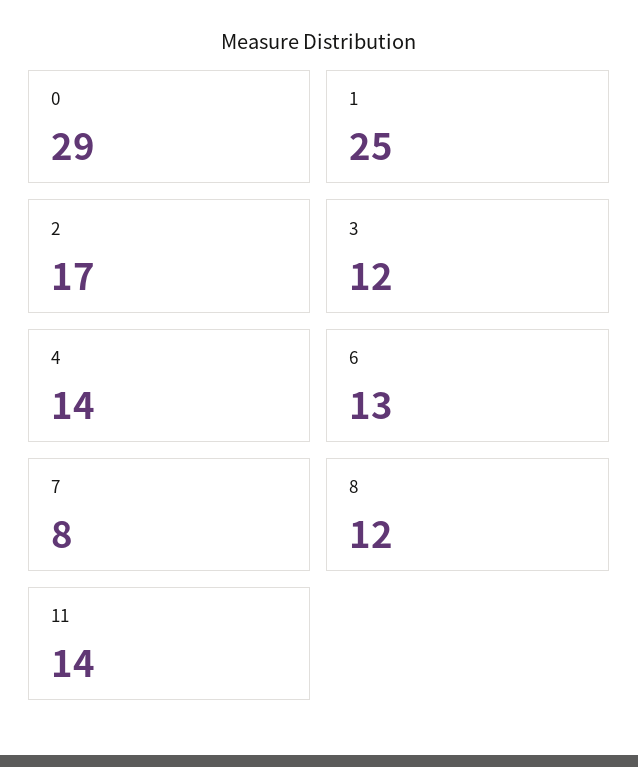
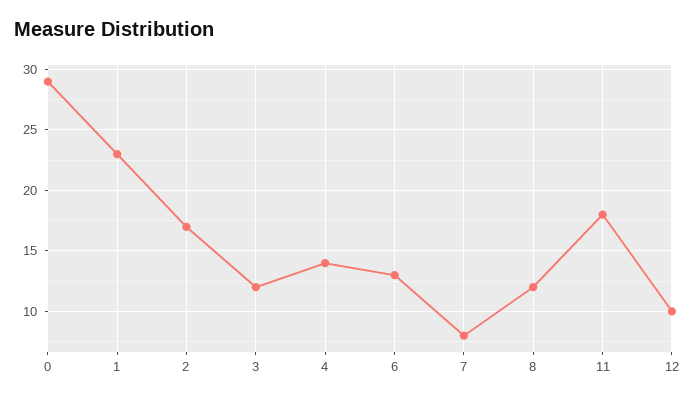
  {
    "0": 29,
-   "1": 25,
+   "1": 23,
    "2": 17,
    "3": 12,
    "4": 14,
    "6": 13,
    "7": 8,
    "8": 12,
-   "11": 14
+   "11": 18,
+   "12": 10
  }

